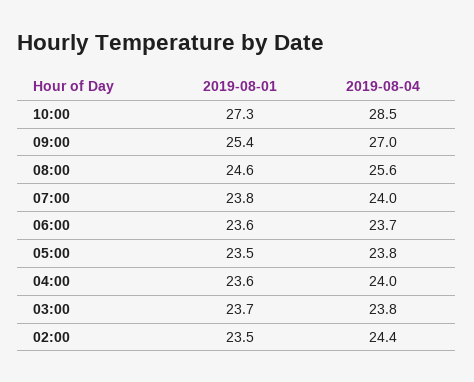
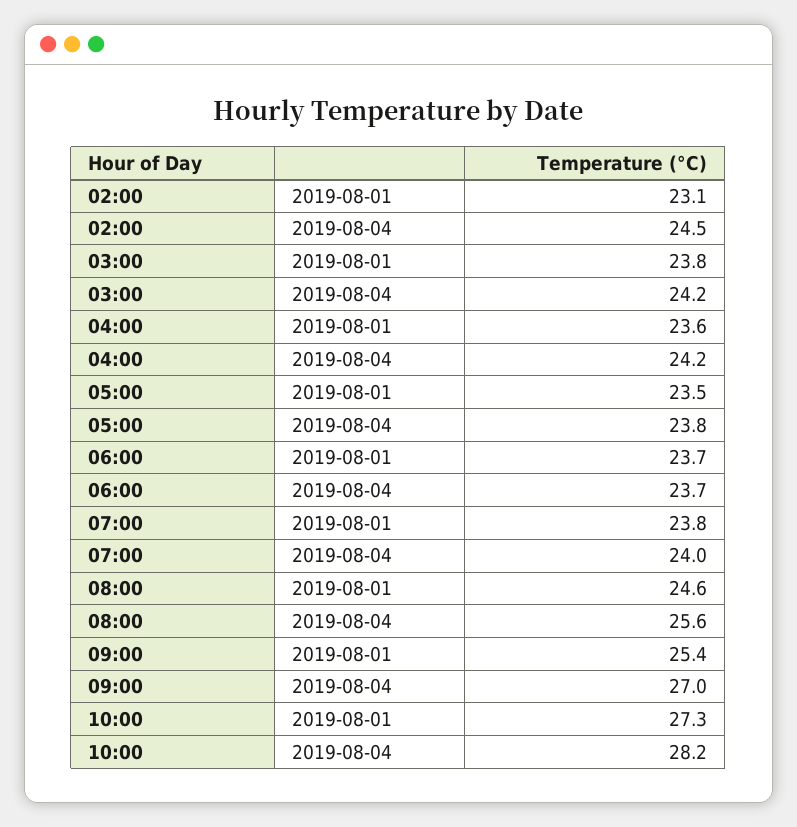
  {
    "2019-08-01": {
      "10:00": 27.3,
      "09:00": 25.4,
      "08:00": 24.6,
      "07:00": 23.8,
-     "06:00": 23.6,
+     "06:00": 23.7,
      "05:00": 23.5,
      "04:00": 23.6,
-     "03:00": 23.7,
+     "03:00": 23.8,
-     "02:00": 23.5
+     "02:00": 23.1
    },
    "2019-08-04": {
-     "10:00": 28.5,
+     "10:00": 28.2,
      "09:00": 27,
      "08:00": 25.6,
      "07:00": 24,
      "06:00": 23.7,
      "05:00": 23.8,
-     "04:00": 24,
+     "04:00": 24.2,
-     "03:00": 23.8,
+     "03:00": 24.2,
-     "02:00": 24.4
+     "02:00": 24.5
    }
  }

